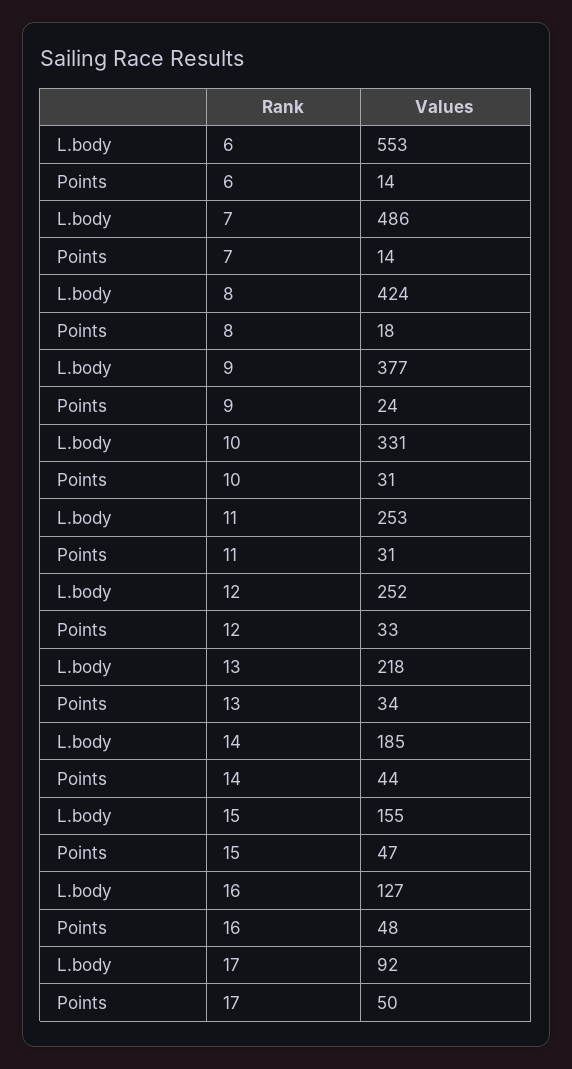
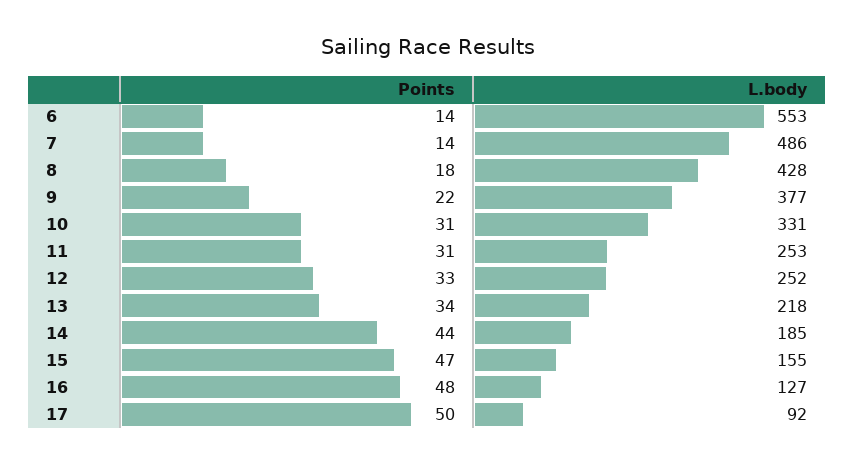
  {
    "L.body": {
      "6": 553,
      "7": 486,
-     "8": 424,
+     "8": 428,
      "9": 377,
      "10": 331,
      "11": 253,
      "12": 252,
      "13": 218,
      "14": 185,
      "15": 155,
      "16": 127,
      "17": 92
    },
    "Points": {
      "6": 14,
      "7": 14,
      "8": 18,
-     "9": 24,
+     "9": 22,
      "10": 31,
      "11": 31,
      "12": 33,
      "13": 34,
      "14": 44,
      "15": 47,
      "16": 48,
      "17": 50
    }
  }

